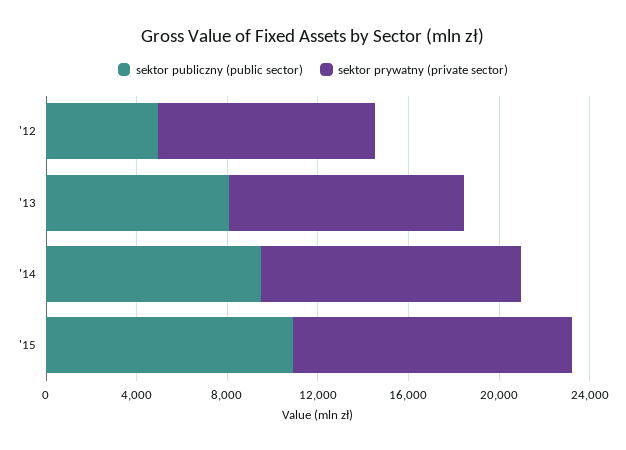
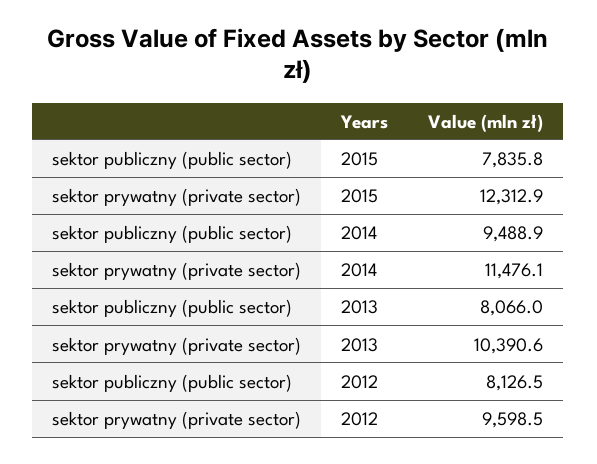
  {
    "sektor publiczny (public sector)": {
-     "'12": 5000,
+     "'12": 8126.5,
      "'13": 8066,
      "'14": 9488.9,
-     "'15": 11000
+     "'15": 7835.8
    },
    "sektor prywatny (private sector)": {
      "'12": 9598.5,
      "'13": 10390.6,
      "'14": 11476.1,
      "'15": 12312.9
    }
  }

